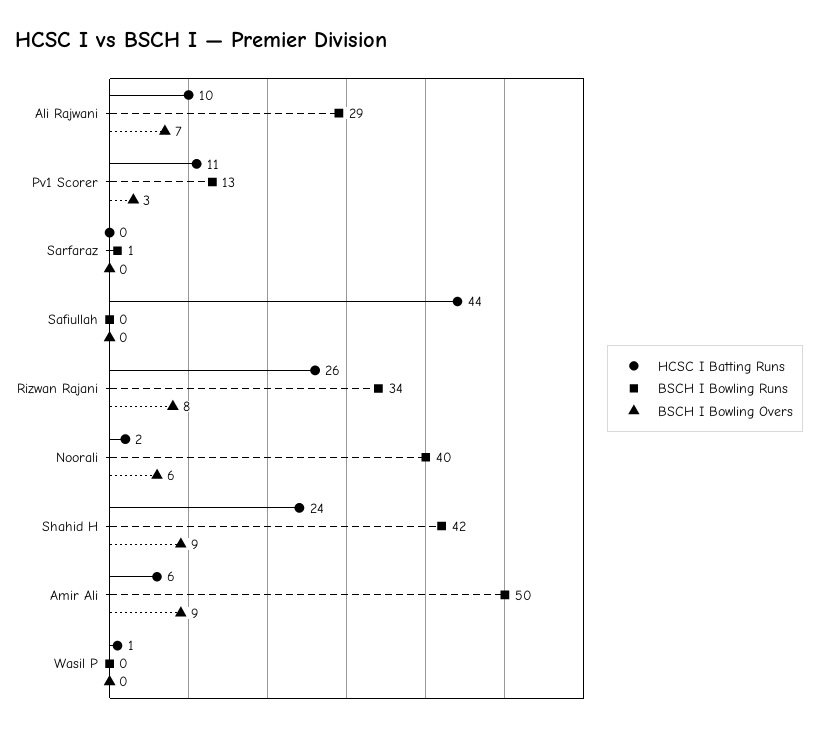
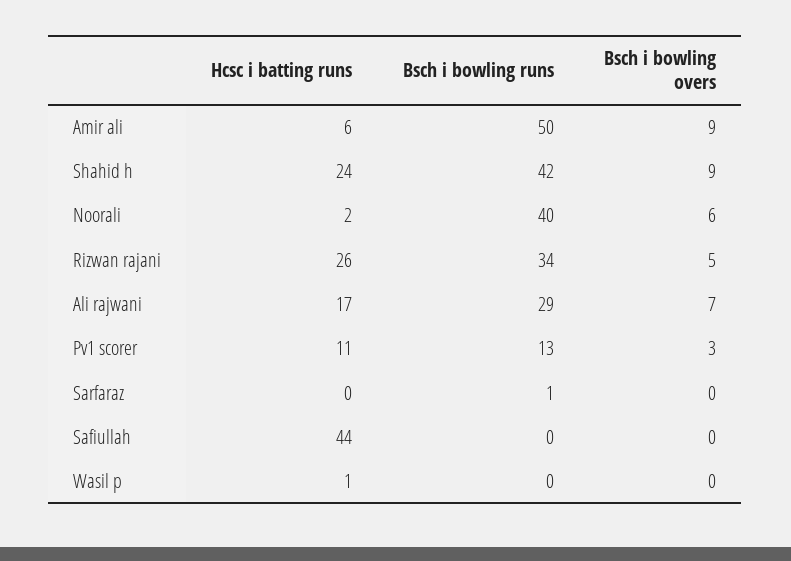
  {
    "HCSC I Batting Runs": {
-     "Ali Rajwani": 10,
+     "Ali Rajwani": 17,
      "Pv1 Scorer": 11,
      "Sarfaraz": 0,
      "Safiullah": 44,
      "Rizwan Rajani": 26,
      "Noorali": 2,
      "Shahid H": 24,
      "Amir Ali": 6,
      "Wasil P": 1
    },
    "BSCH I Bowling Runs": {
      "Ali Rajwani": 29,
      "Pv1 Scorer": 13,
      "Sarfaraz": 1,
      "Safiullah": 0,
      "Rizwan Rajani": 34,
      "Noorali": 40,
      "Shahid H": 42,
      "Amir Ali": 50,
      "Wasil P": 0
    },
    "BSCH I Bowling Overs": {
      "Ali Rajwani": 7,
      "Pv1 Scorer": 3,
      "Sarfaraz": 0,
      "Safiullah": 0,
-     "Rizwan Rajani": 8,
+     "Rizwan Rajani": 5,
      "Noorali": 6,
      "Shahid H": 9,
      "Amir Ali": 9,
      "Wasil P": 0
    }
  }

